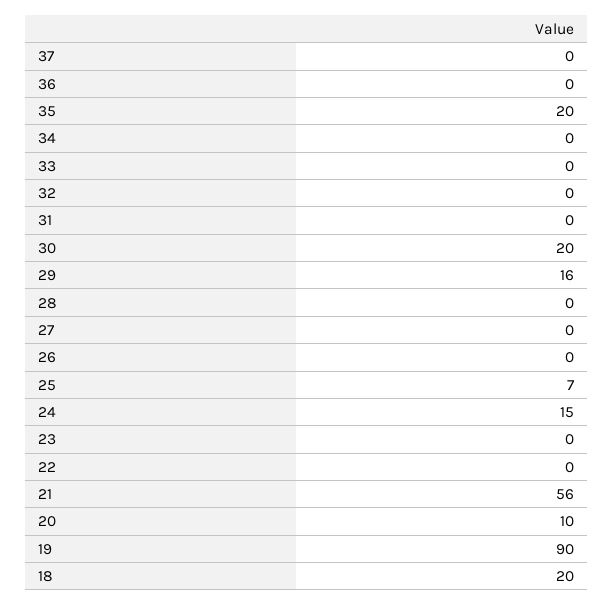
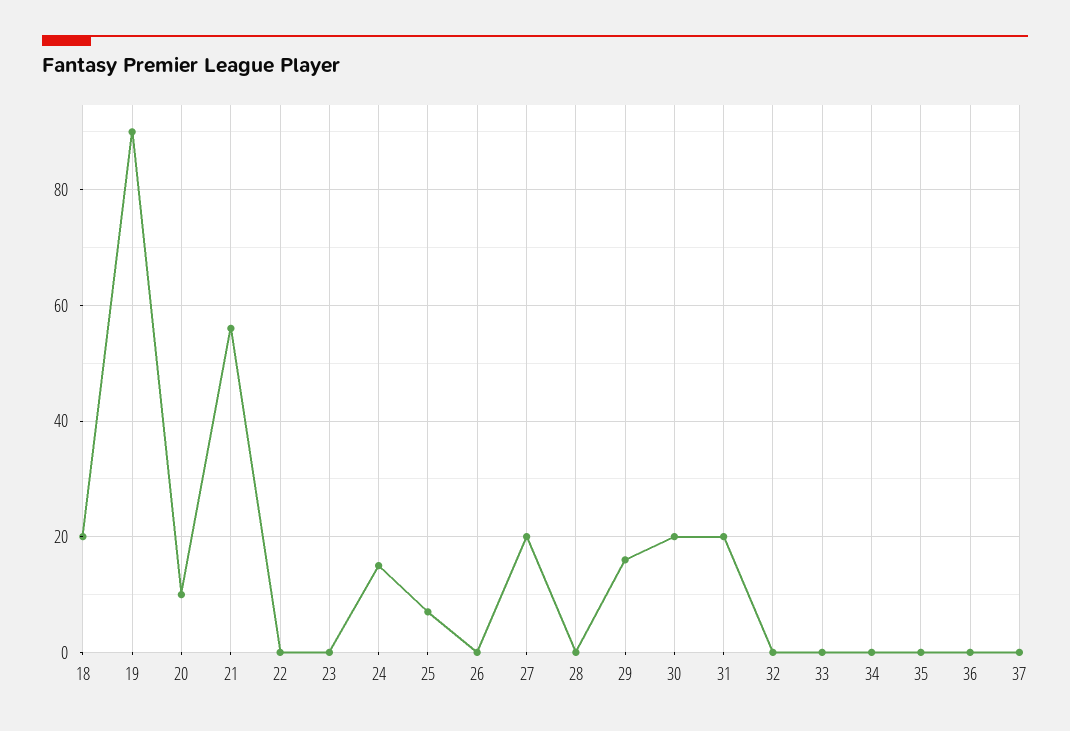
  {
    "37": 0,
    "36": 0,
-   "35": 20,
+   "35": 0,
    "34": 0,
    "33": 0,
    "32": 0,
-   "31": 0,
+   "31": 20,
    "30": 20,
    "29": 16,
    "28": 0,
-   "27": 0,
+   "27": 20,
    "26": 0,
    "25": 7,
    "24": 15,
    "23": 0,
    "22": 0,
    "21": 56,
    "20": 10,
    "19": 90,
    "18": 20
  }

